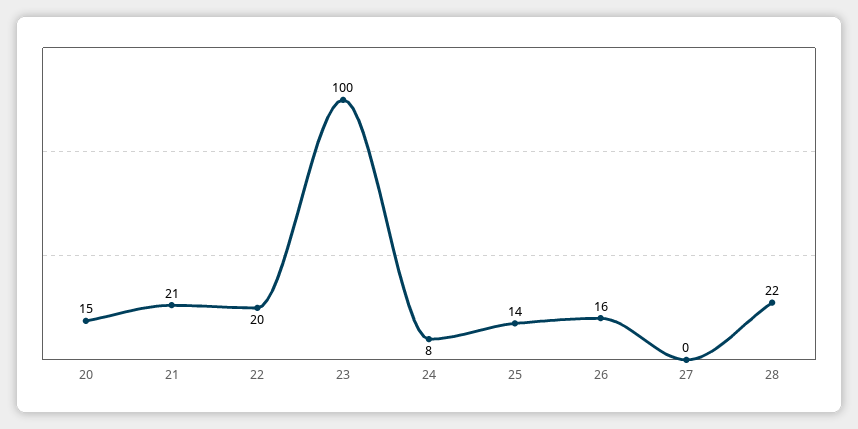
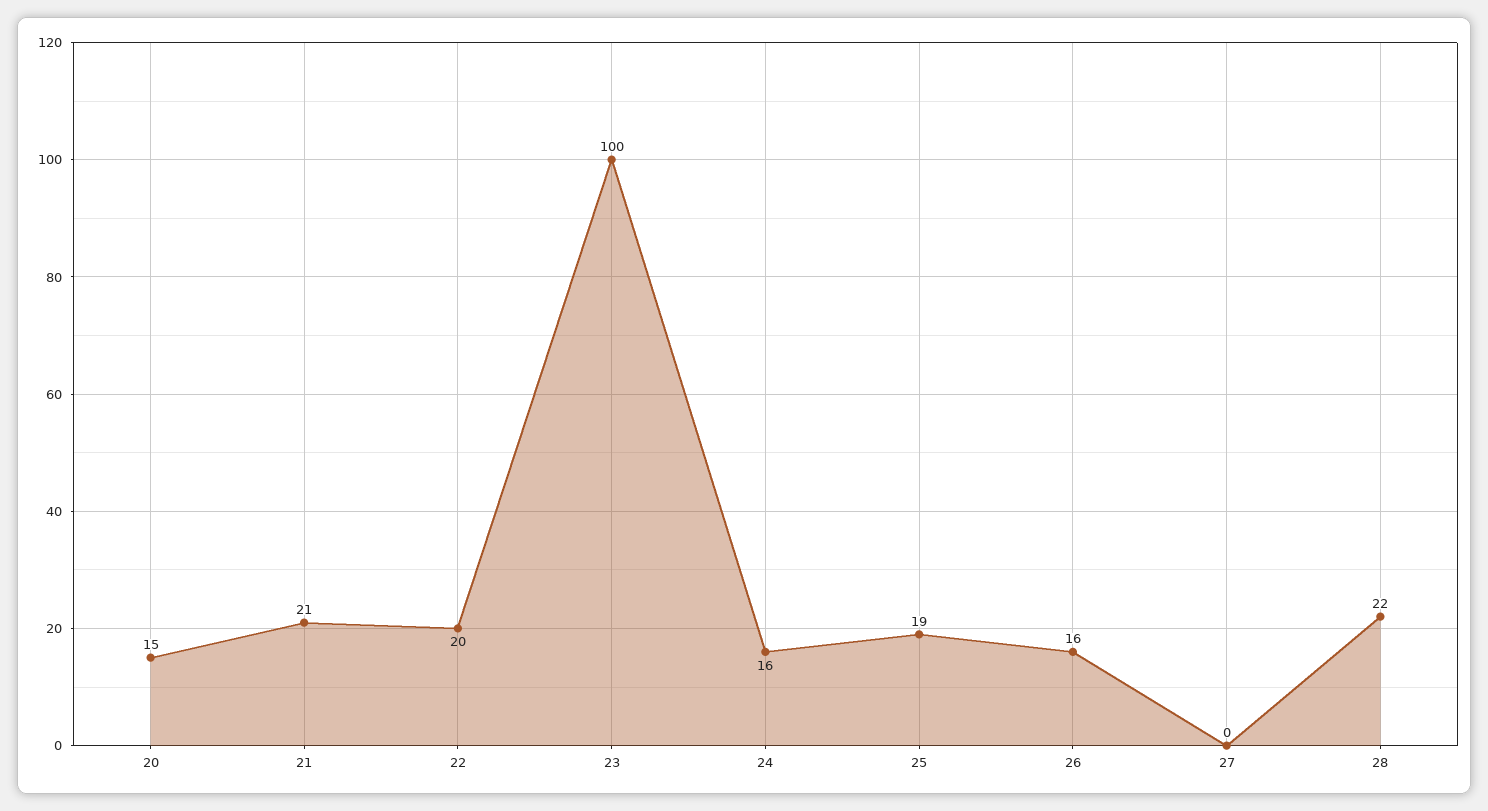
  {
    "20": 15,
    "21": 21,
    "22": 20,
    "23": 100,
-   "24": 8,
+   "24": 16,
-   "25": 14,
+   "25": 19,
    "26": 16,
    "27": 0,
    "28": 22
  }

